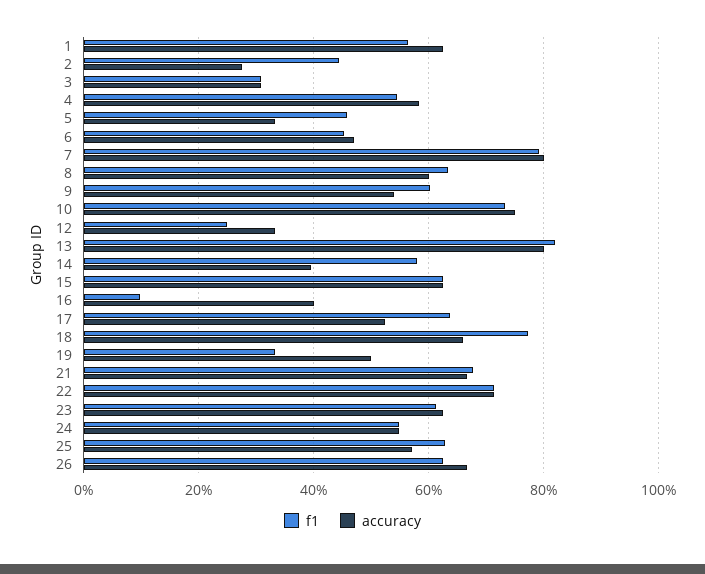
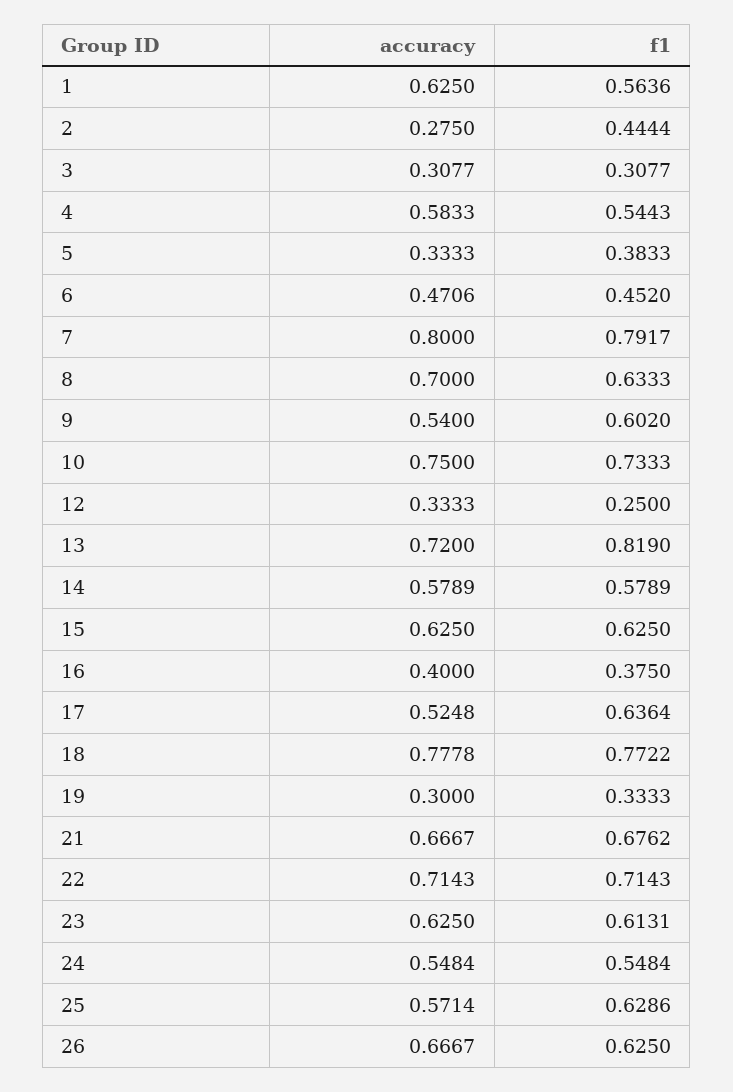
  {
    "f1": {
      "1": 0.5636,
      "2": 0.4444,
      "3": 0.3077,
      "4": 0.5443,
-     "5": 0.46,
+     "5": 0.3833,
      "6": 0.452,
      "7": 0.7917,
      "8": 0.6333,
      "9": 0.602,
      "10": 0.7333,
      "12": 0.25,
      "13": 0.819,
      "14": 0.5789,
      "15": 0.625,
-     "16": 0.1,
+     "16": 0.375,
      "17": 0.6364,
      "18": 0.7722,
      "19": 0.3333,
      "21": 0.6762,
      "22": 0.7143,
      "23": 0.6131,
      "24": 0.5484,
      "25": 0.6286,
      "26": 0.625
    },
    "accuracy": {
      "1": 0.625,
      "2": 0.275,
      "3": 0.3077,
      "4": 0.5833,
      "5": 0.3333,
      "6": 0.4706,
      "7": 0.8,
-     "8": 0.6,
+     "8": 0.7,
      "9": 0.54,
      "10": 0.75,
      "12": 0.3333,
-     "13": 0.8,
+     "13": 0.72,
-     "14": 0.4,
+     "14": 0.5789,
      "15": 0.625,
      "16": 0.4,
      "17": 0.5248,
-     "18": 0.66,
+     "18": 0.7778,
-     "19": 0.5,
+     "19": 0.3,
      "21": 0.6667,
      "22": 0.7143,
      "23": 0.625,
      "24": 0.5484,
      "25": 0.5714,
      "26": 0.6667
    }
  }

